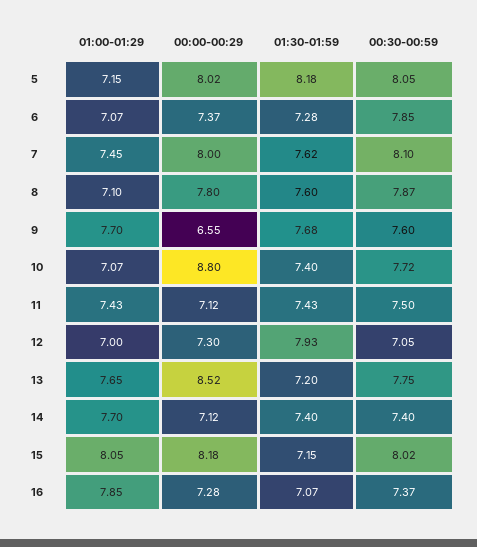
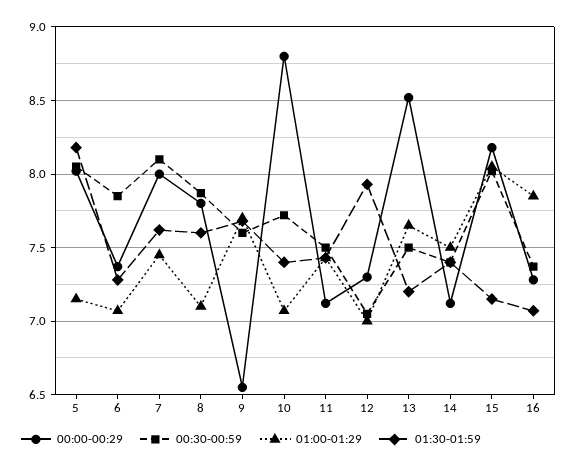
  {
    "01:00-01:29": {
      "5": 7.15,
      "6": 7.07,
      "7": 7.45,
      "8": 7.1,
      "9": 7.7,
      "10": 7.07,
      "11": 7.43,
      "12": 7,
      "13": 7.65,
-     "14": 7.7,
+     "14": 7.5,
      "15": 8.05,
      "16": 7.85
    },
    "00:00-00:29": {
      "5": 8.02,
      "6": 7.37,
      "7": 8,
      "8": 7.8,
      "9": 6.55,
      "10": 8.8,
      "11": 7.12,
      "12": 7.3,
      "13": 8.52,
      "14": 7.12,
      "15": 8.18,
      "16": 7.28
    },
    "01:30-01:59": {
      "5": 8.18,
      "6": 7.28,
      "7": 7.62,
      "8": 7.6,
      "9": 7.68,
      "10": 7.4,
      "11": 7.43,
      "12": 7.93,
      "13": 7.2,
      "14": 7.4,
      "15": 7.15,
      "16": 7.07
    },
    "00:30-00:59": {
      "5": 8.05,
      "6": 7.85,
      "7": 8.1,
      "8": 7.87,
      "9": 7.6,
      "10": 7.72,
      "11": 7.5,
      "12": 7.05,
-     "13": 7.75,
+     "13": 7.5,
      "14": 7.4,
      "15": 8.02,
      "16": 7.37
    }
  }

